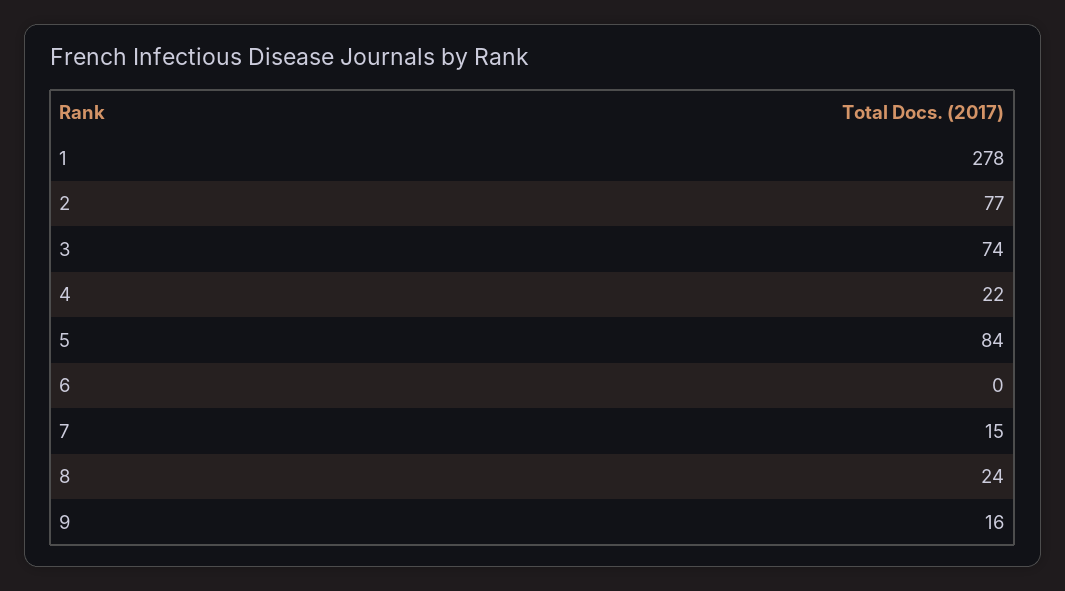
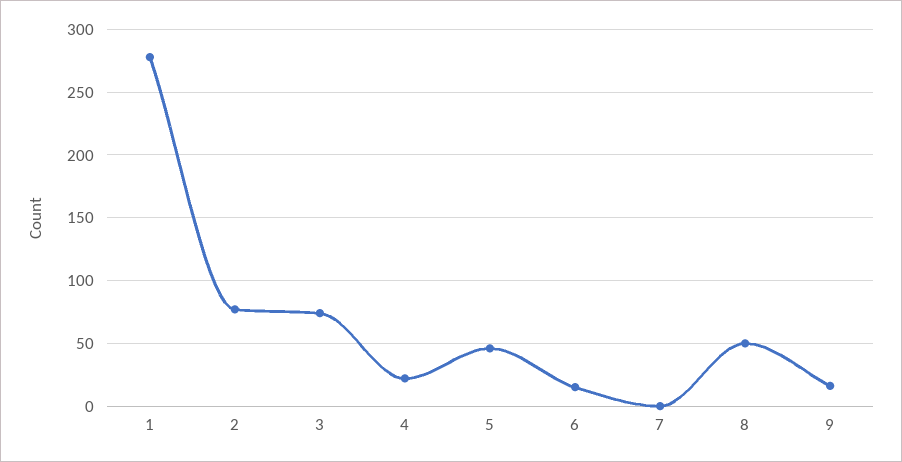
  {
    "1": 278,
    "2": 77,
    "3": 74,
    "4": 22,
-   "5": 84,
+   "5": 45,
-   "6": 0,
+   "6": 15,
-   "7": 15,
+   "7": 0,
-   "8": 24,
+   "8": 50,
    "9": 16
  }

